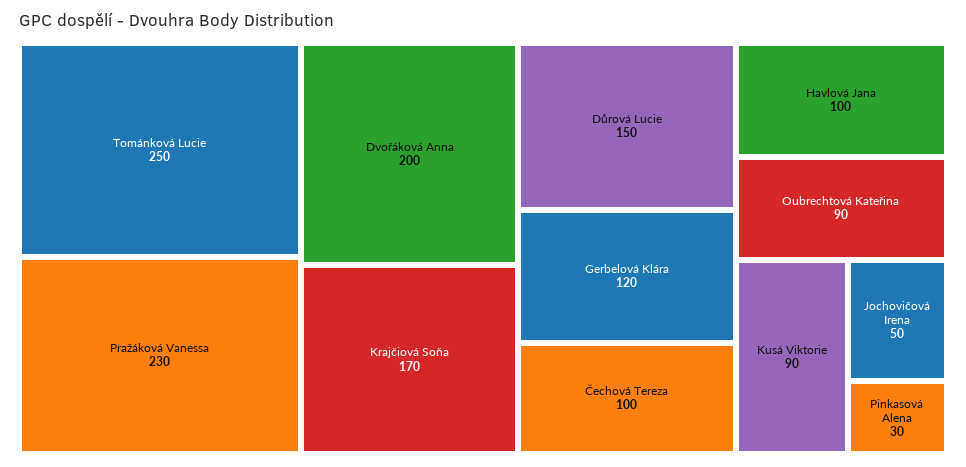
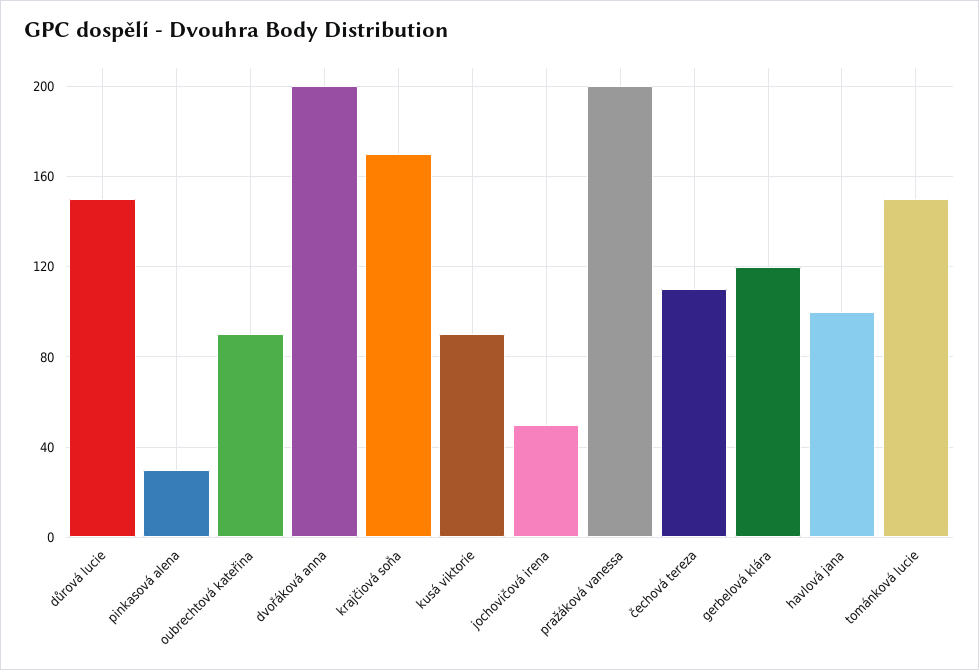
  {
-   "Tománková Lucie": 250,
+   "Tománková Lucie": 150,
-   "Pražáková Vanessa": 230,
+   "Pražáková Vanessa": 200,
    "Dvořáková Anna": 200,
    "Krajčiová Soňa": 170,
    "Důrová Lucie": 150,
    "Gerbelová Klára": 120,
-   "Čechová Tereza": 100,
+   "Čechová Tereza": 110,
    "Havlová Jana": 100,
    "Oubrechtová Kateřina": 90,
    "Kusá Viktorie": 90,
    "Jochovičová Irena": 50,
    "Pinkasová Alena": 30
  }

